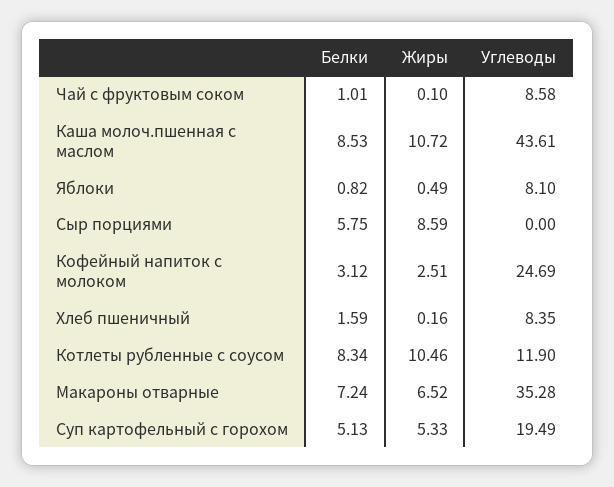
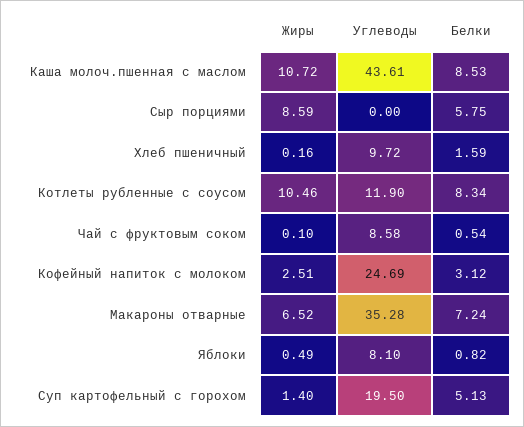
  {
    "Белки": {
-     "Чай с фруктовым соком": 1.01,
+     "Чай с фруктовым соком": 0.54,
      "Каша молоч.пшенная с маслом": 8.53,
      "Яблоки": 0.82,
      "Сыр порциями": 5.75,
      "Кофейный напиток с молоком": 3.12,
      "Хлеб пшеничный": 1.59,
      "Котлеты рубленные с соусом": 8.34,
      "Макароны отварные": 7.24,
      "Суп картофельный с горохом": 5.13
    },
    "Жиры": {
      "Чай с фруктовым соком": 0.1,
      "Каша молоч.пшенная с маслом": 10.72,
      "Яблоки": 0.49,
      "Сыр порциями": 8.59,
      "Кофейный напиток с молоком": 2.51,
      "Хлеб пшеничный": 0.16,
      "Котлеты рубленные с соусом": 10.46,
      "Макароны отварные": 6.52,
-     "Суп картофельный с горохом": 5.33
+     "Суп картофельный с горохом": 1.4
    },
    "Углеводы": {
      "Чай с фруктовым соком": 8.58,
      "Каша молоч.пшенная с маслом": 43.61,
      "Яблоки": 8.1,
      "Сыр порциями": 0,
      "Кофейный напиток с молоком": 24.69,
-     "Хлеб пшеничный": 8.35,
+     "Хлеб пшеничный": 9.72,
      "Котлеты рубленные с соусом": 11.9,
      "Макароны отварные": 35.28,
-     "Суп картофельный с горохом": 19.49
+     "Суп картофельный с горохом": 19.5
    }
  }

